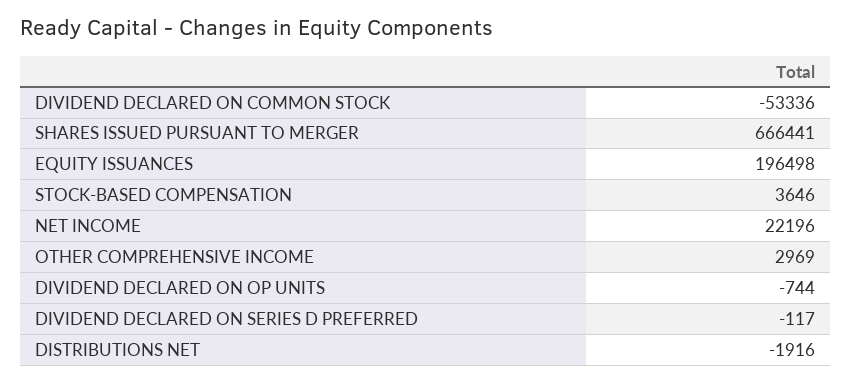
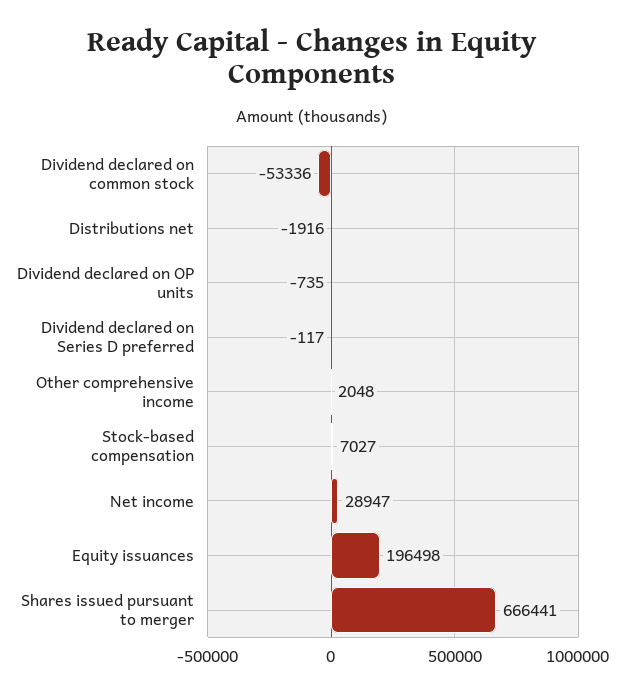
  {
    "DIVIDEND DECLARED ON COMMON STOCK": -53336,
    "SHARES ISSUED PURSUANT TO MERGER": 666441,
    "EQUITY ISSUANCES": 196498,
-   "STOCK-BASED COMPENSATION": 3646,
+   "STOCK-BASED COMPENSATION": 7027,
-   "NET INCOME": 22196,
+   "NET INCOME": 28947,
-   "OTHER COMPREHENSIVE INCOME": 2969,
+   "OTHER COMPREHENSIVE INCOME": 2048,
-   "DIVIDEND DECLARED ON OP UNITS": -744,
+   "DIVIDEND DECLARED ON OP UNITS": -735,
    "DIVIDEND DECLARED ON SERIES D PREFERRED": -117,
    "DISTRIBUTIONS NET": -1916
  }

